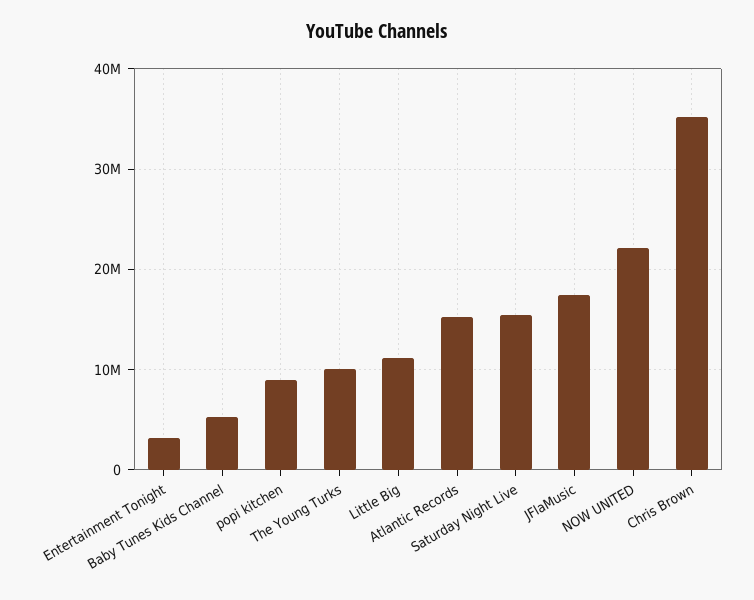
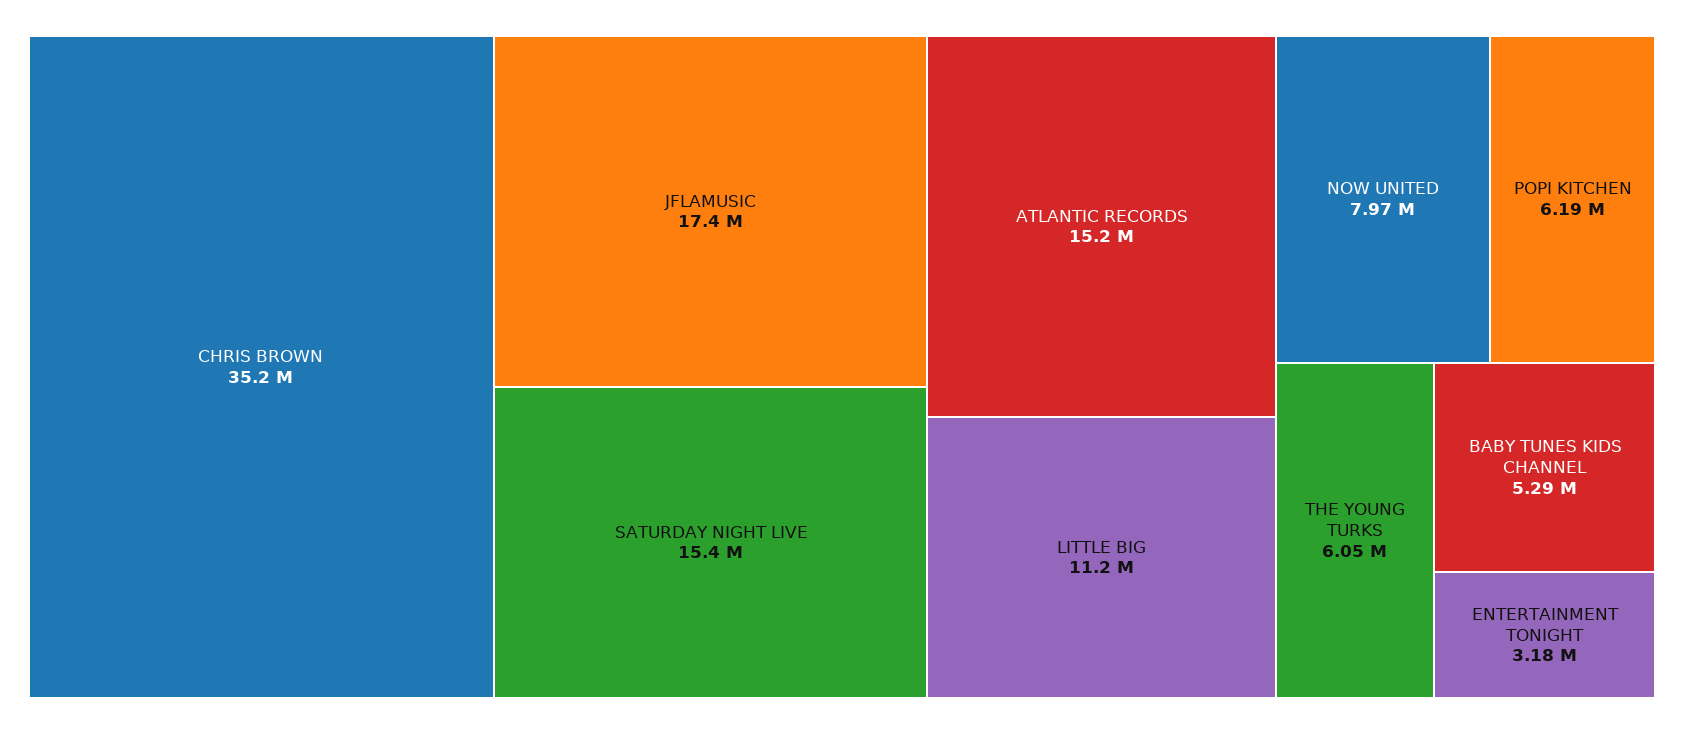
  {
    "Entertainment Tonight": 3180000,
    "Baby Tunes Kids Channel": 5290000,
-   "popi kitchen": 9000000,
+   "popi kitchen": 6190000,
-   "The Young Turks": 10000000,
+   "The Young Turks": 6050000,
    "Little Big": 11200000,
    "Atlantic Records": 15200000,
    "Saturday Night Live": 15400000,
    "JFlaMusic": 17400000,
-   "NOW UNITED": 22000000,
+   "NOW UNITED": 7970000,
    "Chris Brown": 35200000
  }

